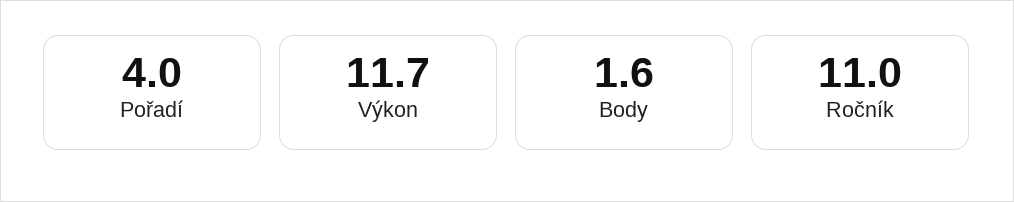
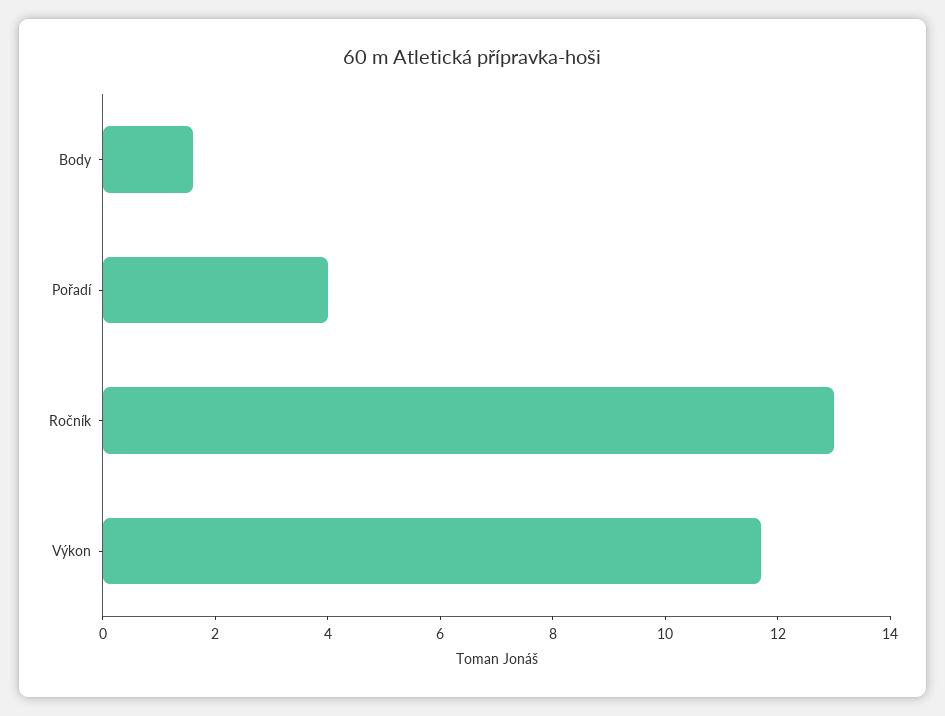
  {
    "Pořadí": 4,
    "Výkon": 11.7,
    "Body": 1.6,
-   "Ročník": 11
+   "Ročník": 13
  }

